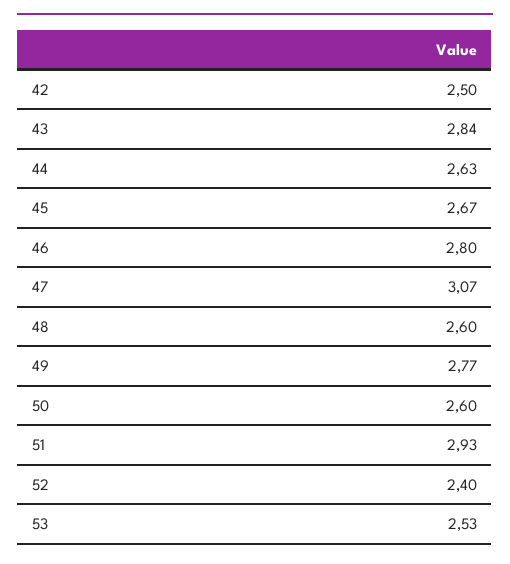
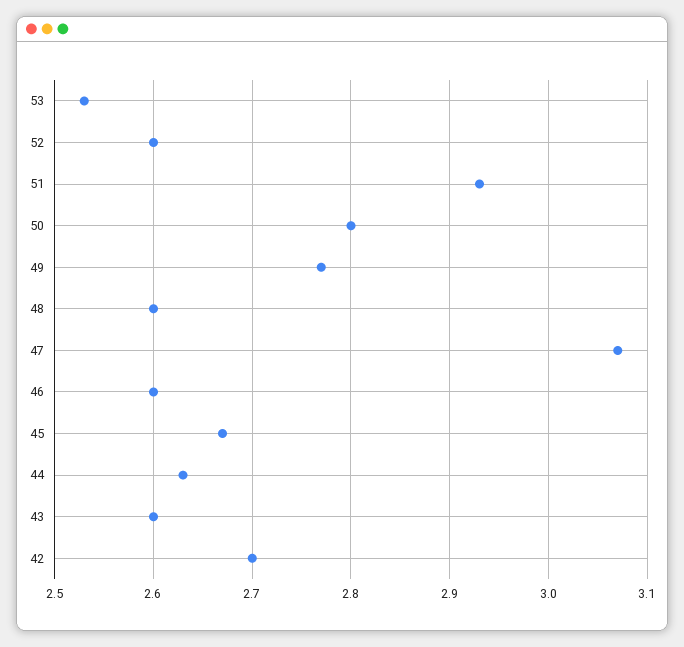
  {
-   "42": 2.5,
+   "42": 2.7,
-   "43": 2.84,
+   "43": 2.6,
    "44": 2.63,
    "45": 2.67,
-   "46": 2.8,
+   "46": 2.6,
    "47": 3.07,
    "48": 2.6,
    "49": 2.77,
-   "50": 2.6,
+   "50": 2.8,
    "51": 2.93,
-   "52": 2.4,
+   "52": 2.6,
    "53": 2.53
  }

